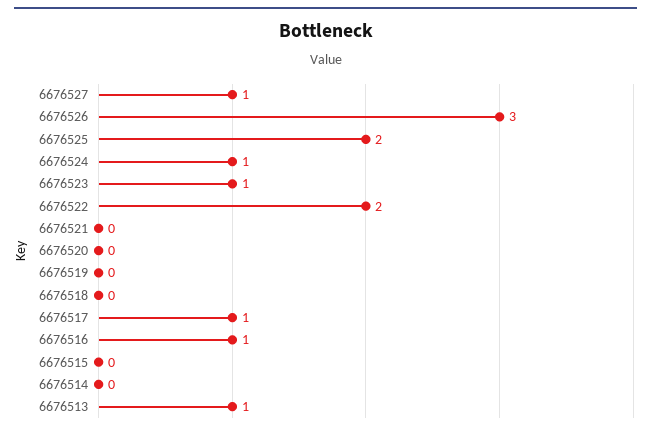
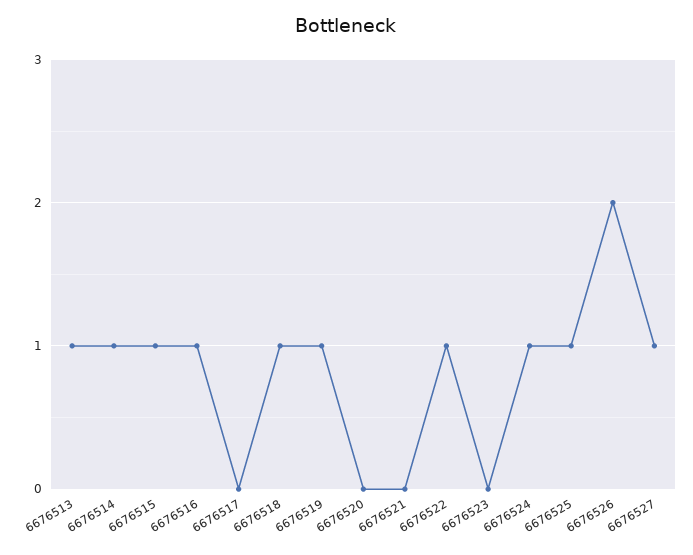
  {
    "6676527": 1,
-   "6676526": 3,
+   "6676526": 2,
-   "6676525": 2,
+   "6676525": 1,
    "6676524": 1,
-   "6676523": 1,
+   "6676523": 0,
-   "6676522": 2,
+   "6676522": 1,
    "6676521": 0,
    "6676520": 0,
-   "6676519": 0,
+   "6676519": 1,
-   "6676518": 0,
+   "6676518": 1,
-   "6676517": 1,
+   "6676517": 0,
    "6676516": 1,
-   "6676515": 0,
+   "6676515": 1,
-   "6676514": 0,
+   "6676514": 1,
    "6676513": 1
  }

